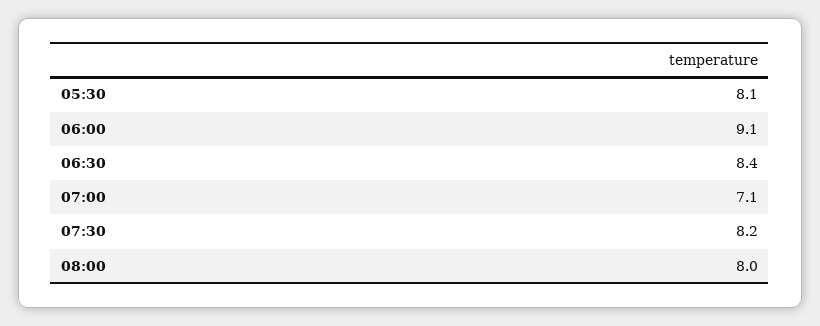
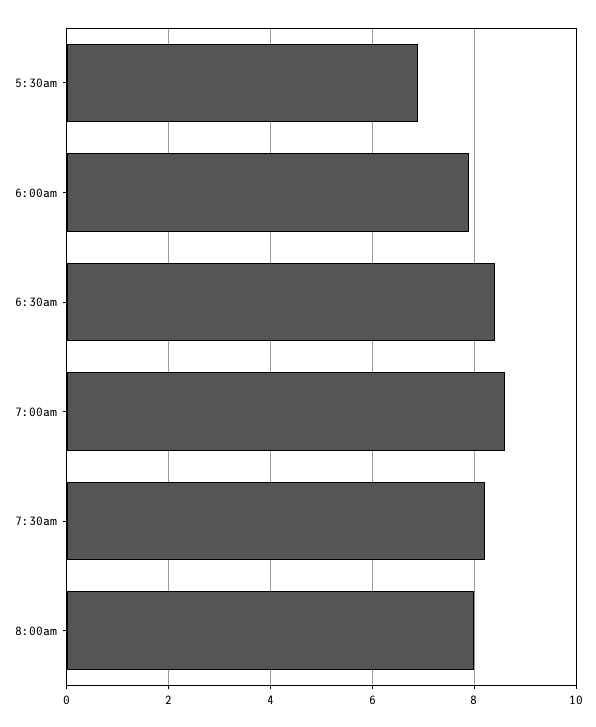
  {
-   "05:30": 8.1,
+   "05:30": 7,
-   "06:00": 9.1,
+   "06:00": 8,
    "06:30": 8.4,
-   "07:00": 7.1,
+   "07:00": 8.5,
    "07:30": 8.2,
    "08:00": 8
  }

